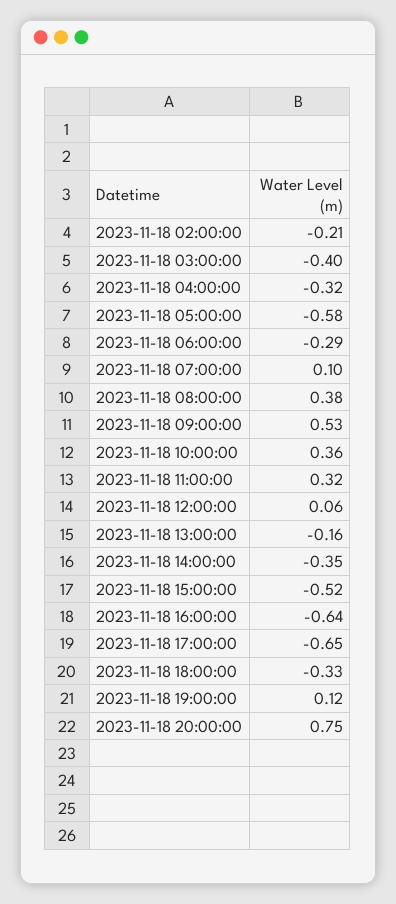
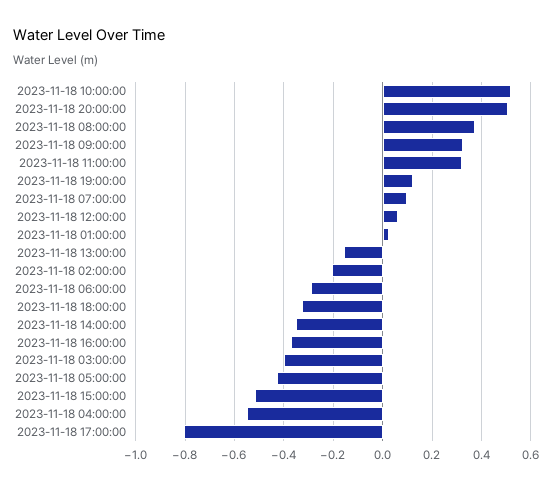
  {
    "2023-11-18 02:00:00": -0.21,
    "2023-11-18 03:00:00": -0.4,
-   "2023-11-18 04:00:00": -0.32,
+   "2023-11-18 04:00:00": -0.55,
-   "2023-11-18 05:00:00": -0.58,
+   "2023-11-18 05:00:00": -0.425,
    "2023-11-18 06:00:00": -0.29,
    "2023-11-18 07:00:00": 0.1,
    "2023-11-18 08:00:00": 0.38,
-   "2023-11-18 09:00:00": 0.53,
+   "2023-11-18 09:00:00": 0.325,
-   "2023-11-18 10:00:00": 0.36,
+   "2023-11-18 10:00:00": 0.525,
    "2023-11-18 11:00:00": 0.32,
    "2023-11-18 12:00:00": 0.06,
    "2023-11-18 13:00:00": -0.16,
    "2023-11-18 14:00:00": -0.35,
    "2023-11-18 15:00:00": -0.52,
-   "2023-11-18 16:00:00": -0.64,
+   "2023-11-18 16:00:00": -0.375,
-   "2023-11-18 17:00:00": -0.65,
+   "2023-11-18 17:00:00": -0.8,
    "2023-11-18 18:00:00": -0.33,
    "2023-11-18 19:00:00": 0.12,
-   "2023-11-18 20:00:00": 0.75
+   "2023-11-18 20:00:00": 0.5,
+   "2023-11-18 01:00:00": 0.025
  }

